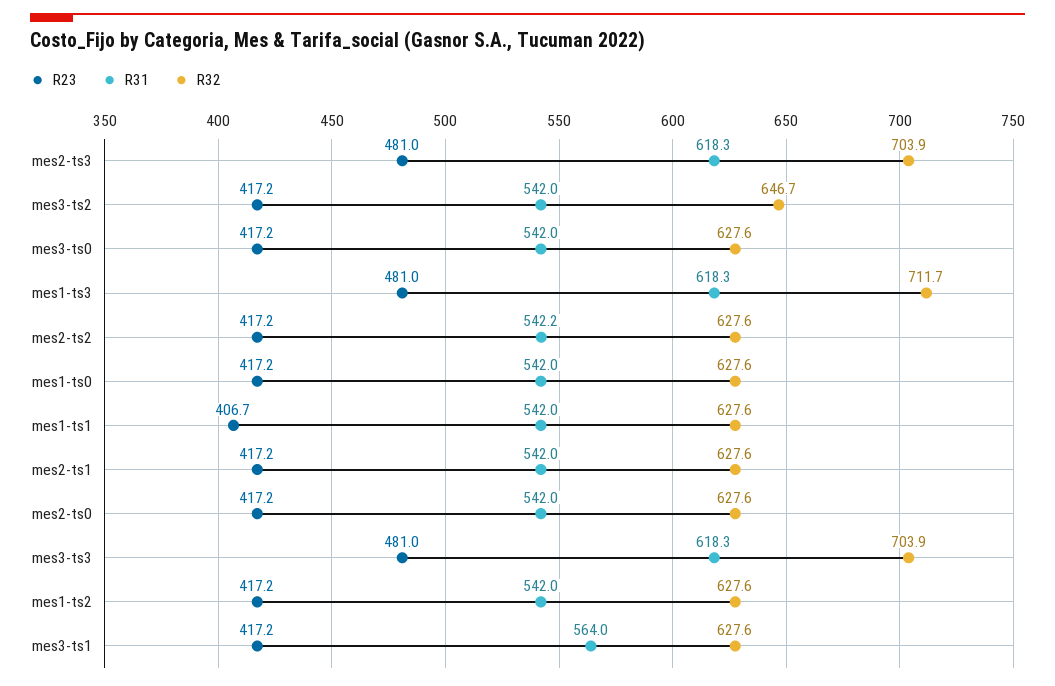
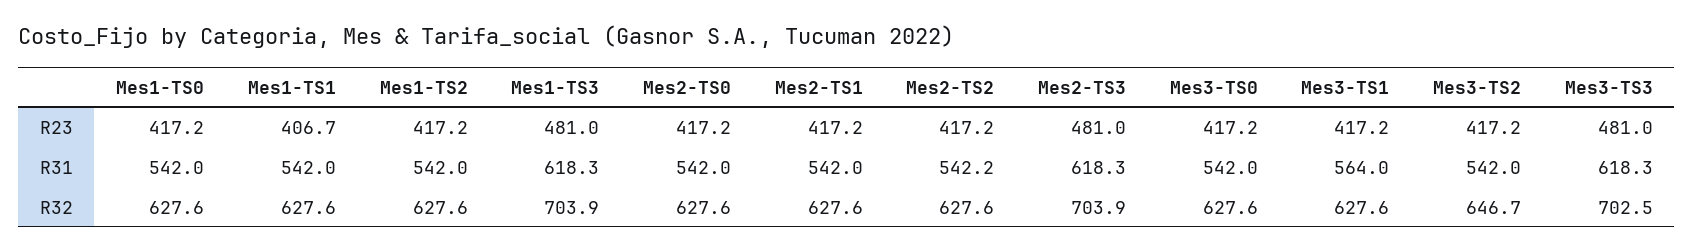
  {
    "R23": {
      "mes2-ts3": 481,
      "mes3-ts2": 417.2,
      "mes3-ts0": 417.2,
      "mes1-ts3": 481,
      "mes2-ts2": 417.2,
      "mes1-ts0": 417.2,
      "mes1-ts1": 406.7,
      "mes2-ts1": 417.2,
      "mes2-ts0": 417.2,
      "mes3-ts3": 481,
      "mes1-ts2": 417.2,
      "mes3-ts1": 417.2
    },
    "R31": {
      "mes2-ts3": 618.3,
      "mes3-ts2": 542,
      "mes3-ts0": 542,
      "mes1-ts3": 618.3,
      "mes2-ts2": 542.2,
      "mes1-ts0": 542,
      "mes1-ts1": 542,
      "mes2-ts1": 542,
      "mes2-ts0": 542,
      "mes3-ts3": 618.3,
      "mes1-ts2": 542,
      "mes3-ts1": 564
    },
    "R32": {
      "mes2-ts3": 703.9,
      "mes3-ts2": 646.7,
      "mes3-ts0": 627.6,
-     "mes1-ts3": 711.7,
+     "mes1-ts3": 703.9,
      "mes2-ts2": 627.6,
      "mes1-ts0": 627.6,
      "mes1-ts1": 627.6,
      "mes2-ts1": 627.6,
      "mes2-ts0": 627.6,
-     "mes3-ts3": 703.9,
+     "mes3-ts3": 702.5,
      "mes1-ts2": 627.6,
      "mes3-ts1": 627.6
    }
  }

